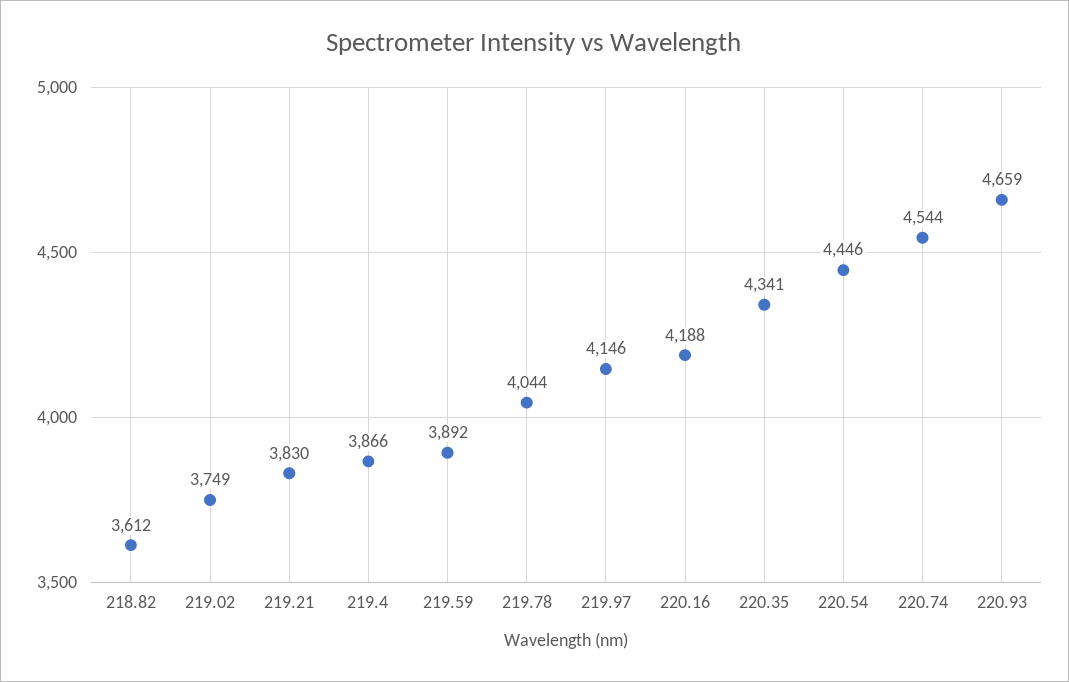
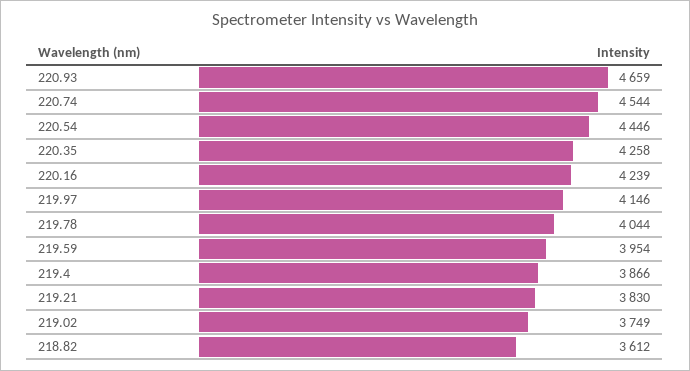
  {
    "218.82": 3612,
    "219.02": 3749,
    "219.21": 3830,
    "219.4": 3866,
-   "219.59": 3892,
+   "219.59": 3954,
    "219.78": 4044,
    "219.97": 4146,
-   "220.16": 4188,
+   "220.16": 4239,
-   "220.35": 4341,
+   "220.35": 4258,
    "220.54": 4446,
    "220.74": 4544,
    "220.93": 4659
  }

